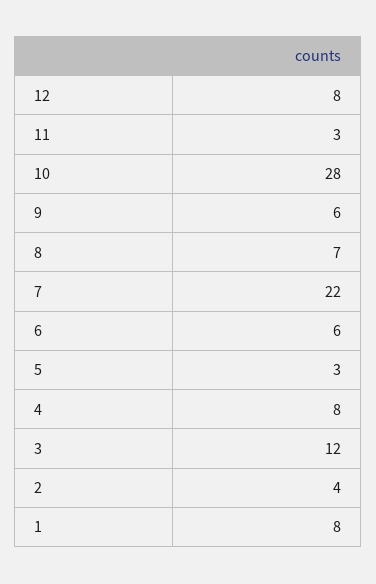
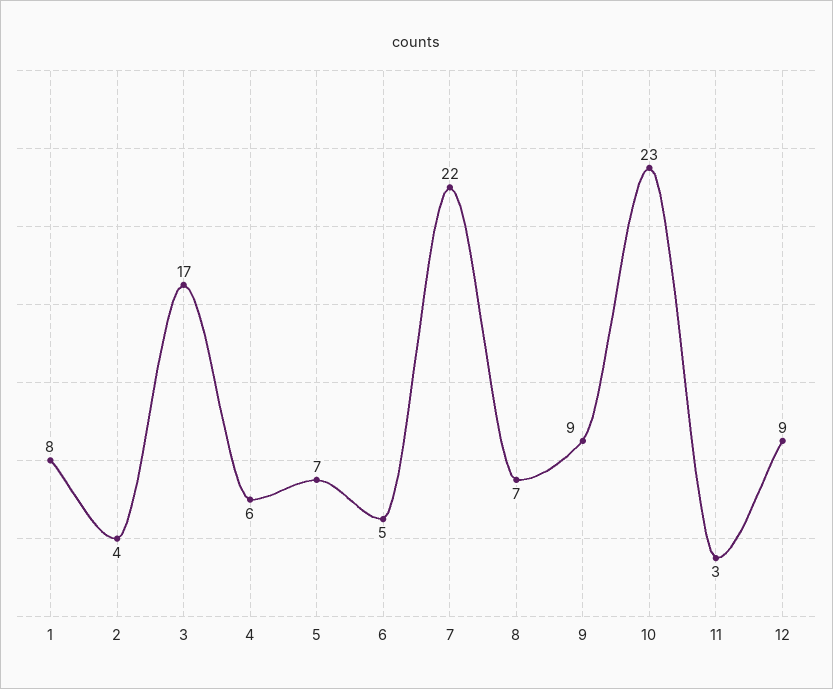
  {
-   "12": 8,
+   "12": 9,
    "11": 3,
-   "10": 28,
+   "10": 23,
-   "9": 6,
+   "9": 9,
    "8": 7,
    "7": 22,
-   "6": 6,
+   "6": 5,
-   "5": 3,
+   "5": 7,
-   "4": 8,
+   "4": 6,
-   "3": 12,
+   "3": 17,
    "2": 4,
    "1": 8
  }

